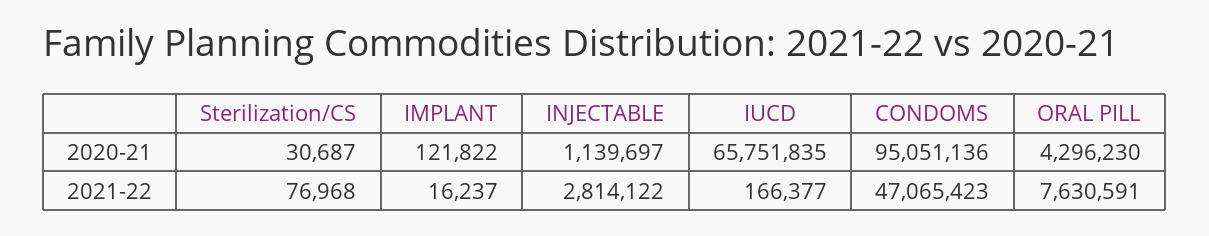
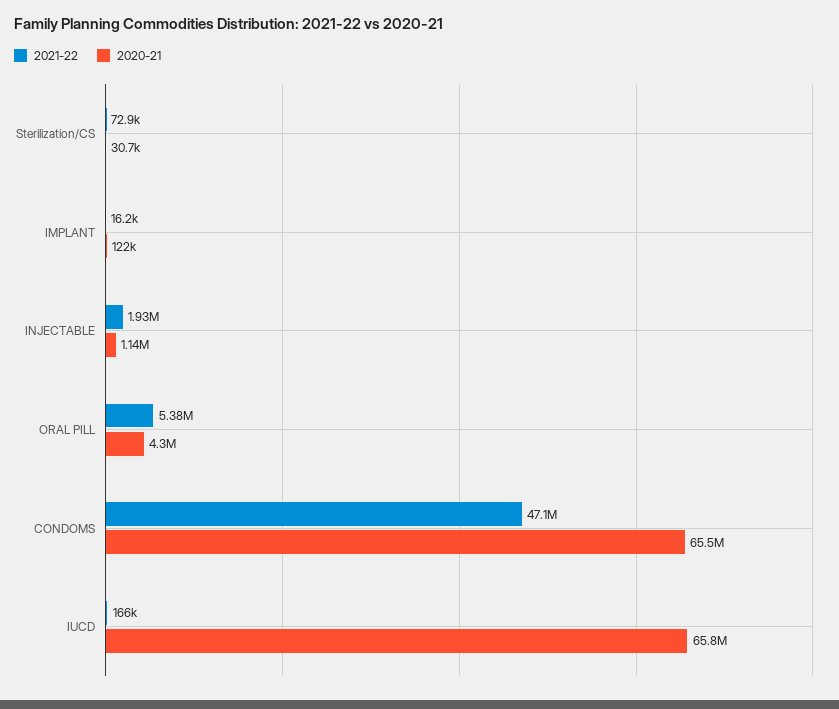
  {
    "2020-21": {
      "Sterilization/CS": 30687,
      "IMPLANT": 121822,
      "INJECTABLE": 1139697,
      "IUCD": 65751835,
-     "CONDOMS": 95051136,
+     "CONDOMS": 65500000,
      "ORAL PILL": 4296230
    },
    "2021-22": {
-     "Sterilization/CS": 76968,
+     "Sterilization/CS": 72900,
      "IMPLANT": 16237,
-     "INJECTABLE": 2814122,
+     "INJECTABLE": 1930000,
      "IUCD": 166377,
      "CONDOMS": 47065423,
-     "ORAL PILL": 7630591
+     "ORAL PILL": 5380000
    }
  }

